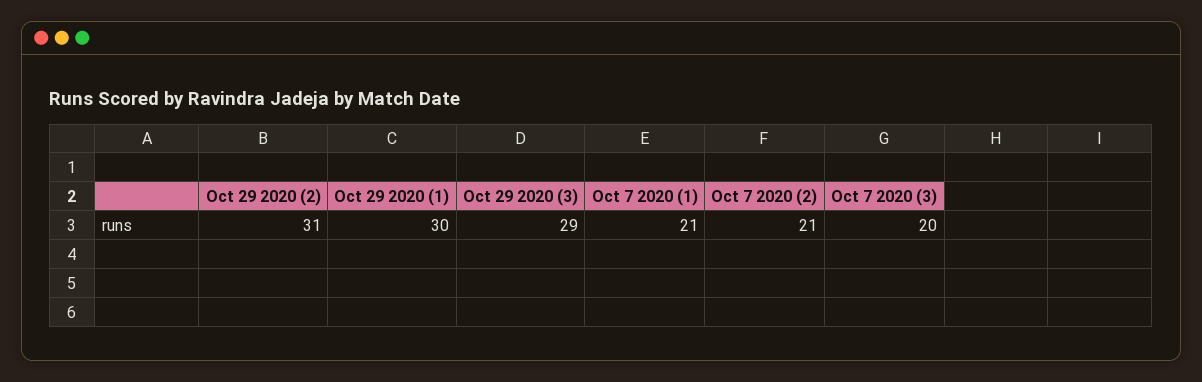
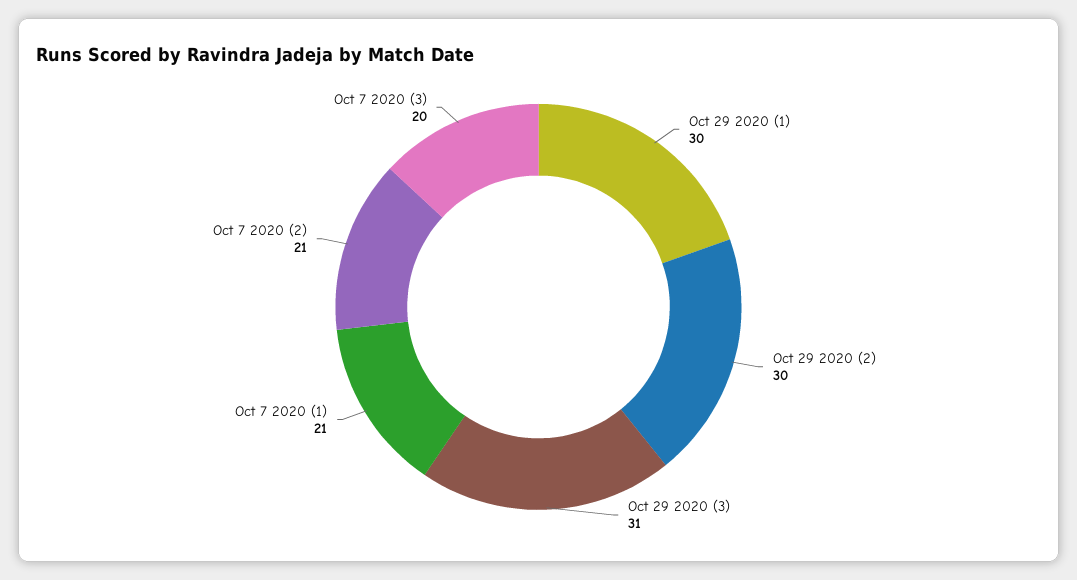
  {
-   "Oct 29 2020 (2)": 31,
+   "Oct 29 2020 (2)": 30,
    "Oct 29 2020 (1)": 30,
-   "Oct 29 2020 (3)": 29,
+   "Oct 29 2020 (3)": 31,
    "Oct 7 2020 (1)": 21,
    "Oct 7 2020 (2)": 21,
    "Oct 7 2020 (3)": 20
  }

